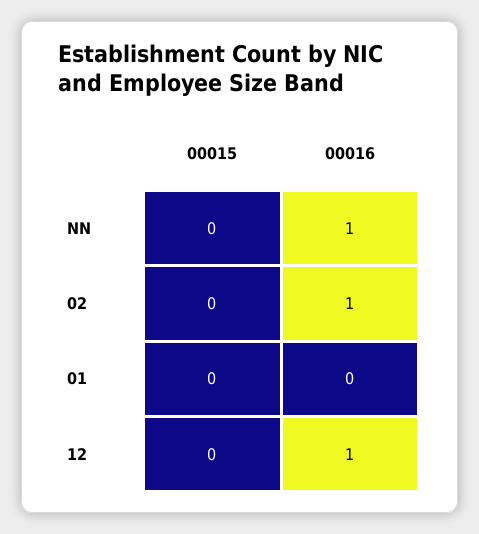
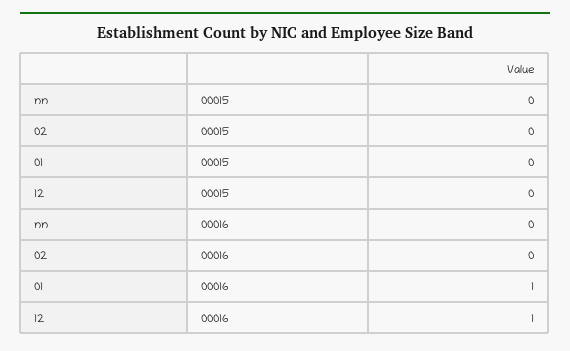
  {
    "00015": {
      "NN": 0,
      "02": 0,
      "01": 0,
      "12": 0
    },
    "00016": {
-     "NN": 1,
+     "NN": 0,
-     "02": 1,
+     "02": 0,
-     "01": 0,
+     "01": 1,
      "12": 1
    }
  }

